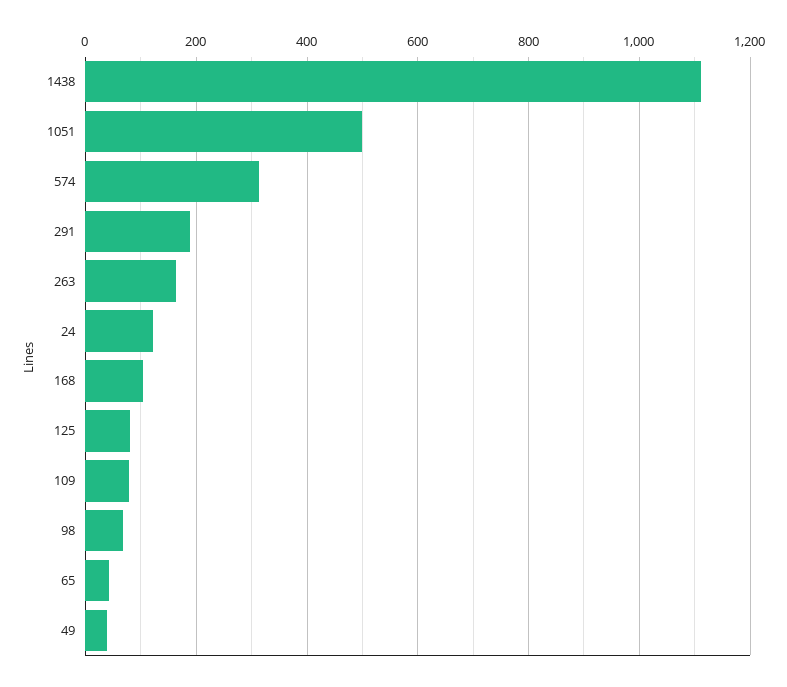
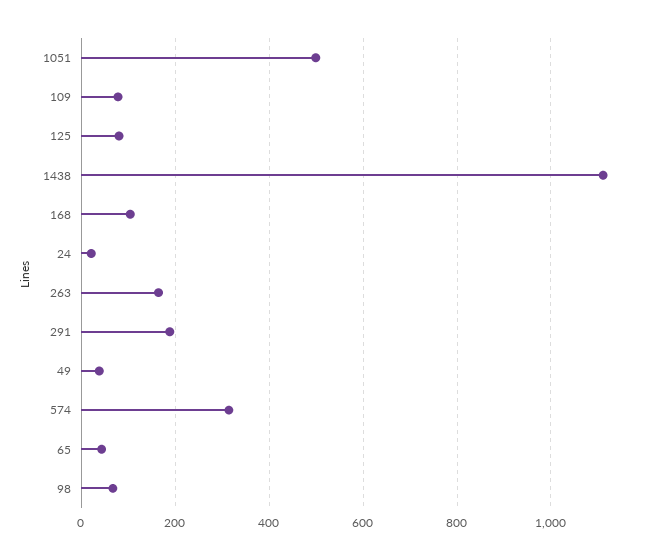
  {
    "1438": 1120,
    "1051": 500,
    "574": 320,
    "291": 180,
    "263": 160,
-   "24": 120,
+   "24": 20,
    "168": 100,
    "125": 80,
    "109": 80,
    "98": 60,
    "65": 40,
    "49": 40
  }

